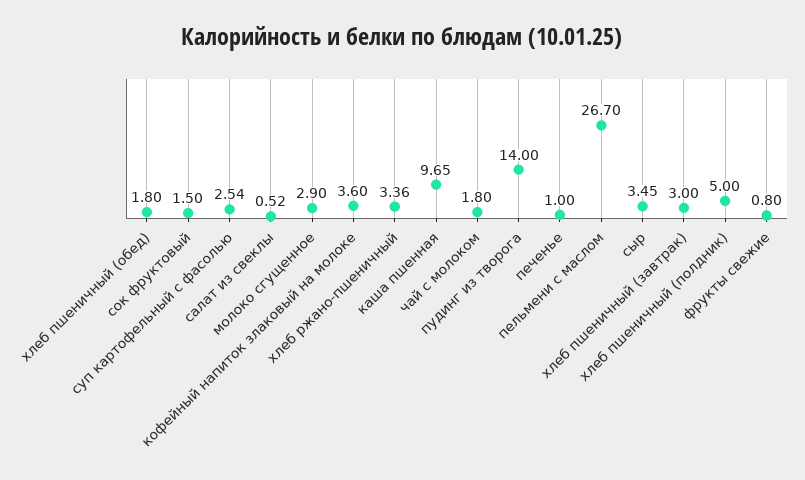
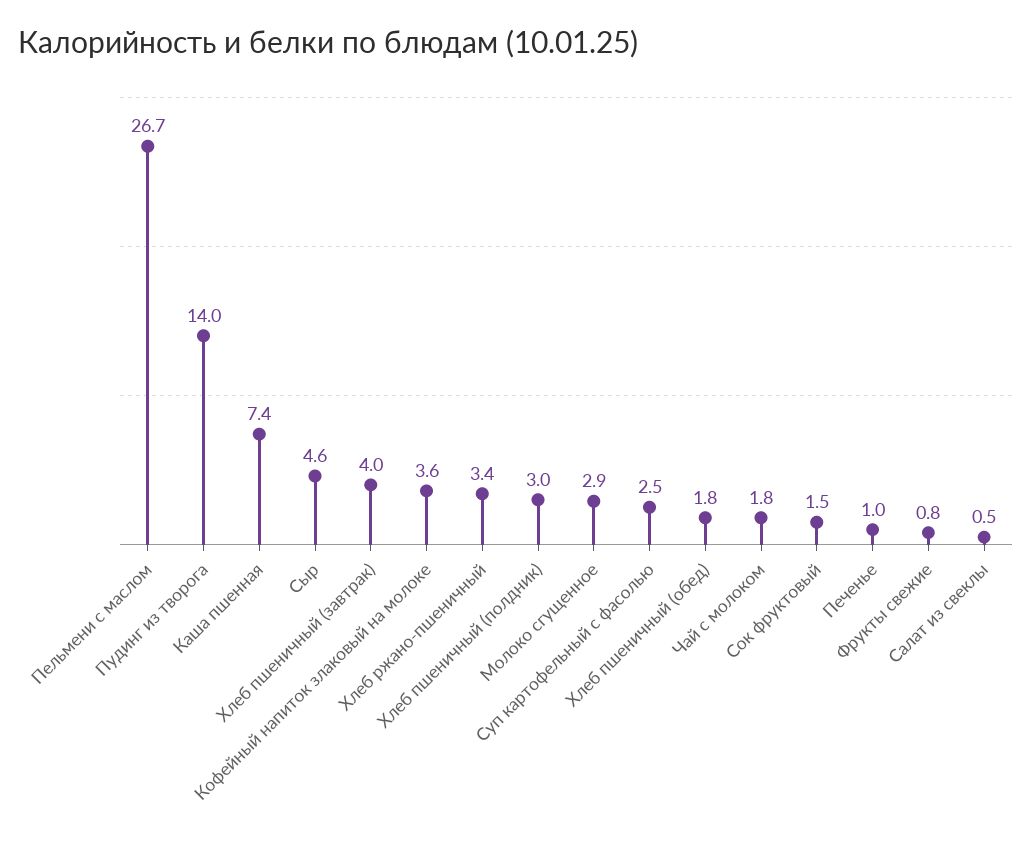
  {
    "хлеб пшеничный (обед)": 1.8,
    "сок фруктовый": 1.5,
    "суп картофельный с фасолью": 2.54,
    "салат из свеклы": 0.52,
    "молоко сгущенное": 2.9,
    "кофейный напиток злаковый на молоке": 3.6,
    "хлеб ржано-пшеничный": 3.36,
-   "каша пшенная": 9.65,
+   "каша пшенная": 7.4,
    "чай с молоком": 1.8,
    "пудинг из творога": 14,
    "печенье": 1,
    "пельмени с маслом": 26.7,
-   "сыр": 3.45,
+   "сыр": 4.6,
-   "хлеб пшеничный (завтрак)": 3,
+   "хлеб пшеничный (завтрак)": 4,
-   "хлеб пшеничный (полдник)": 5,
+   "хлеб пшеничный (полдник)": 3,
    "фрукты свежие": 0.8
  }

